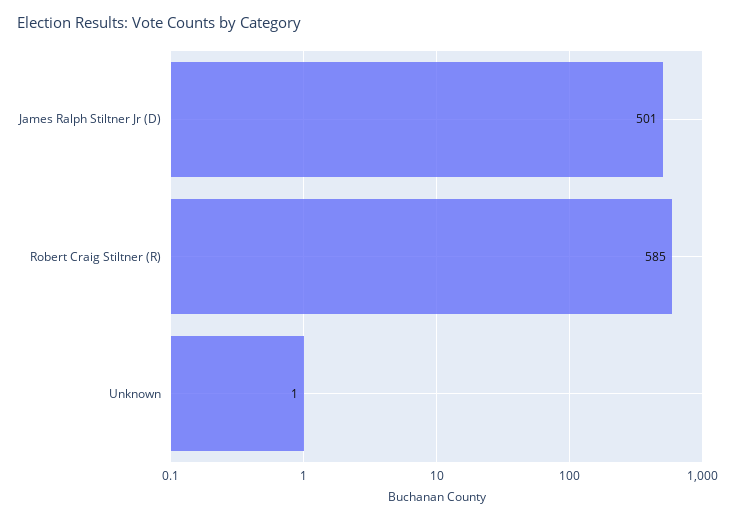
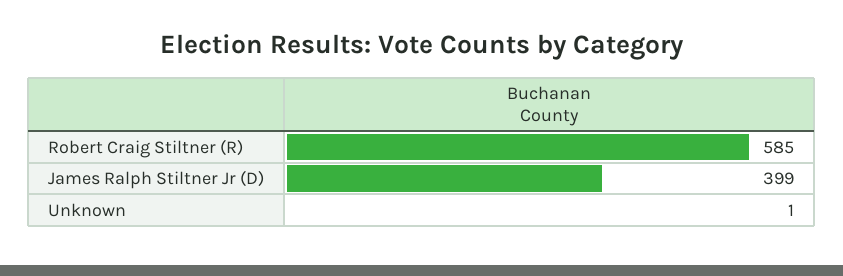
  {
-   "James Ralph Stiltner Jr (D)": 501,
+   "James Ralph Stiltner Jr (D)": 399,
    "Robert Craig Stiltner (R)": 585,
    "Unknown": 1
  }

